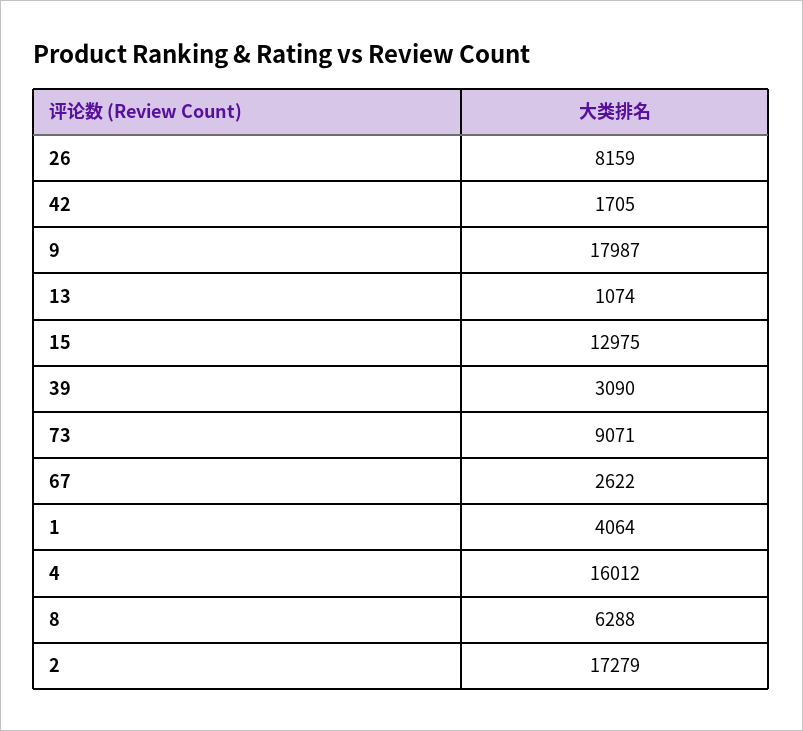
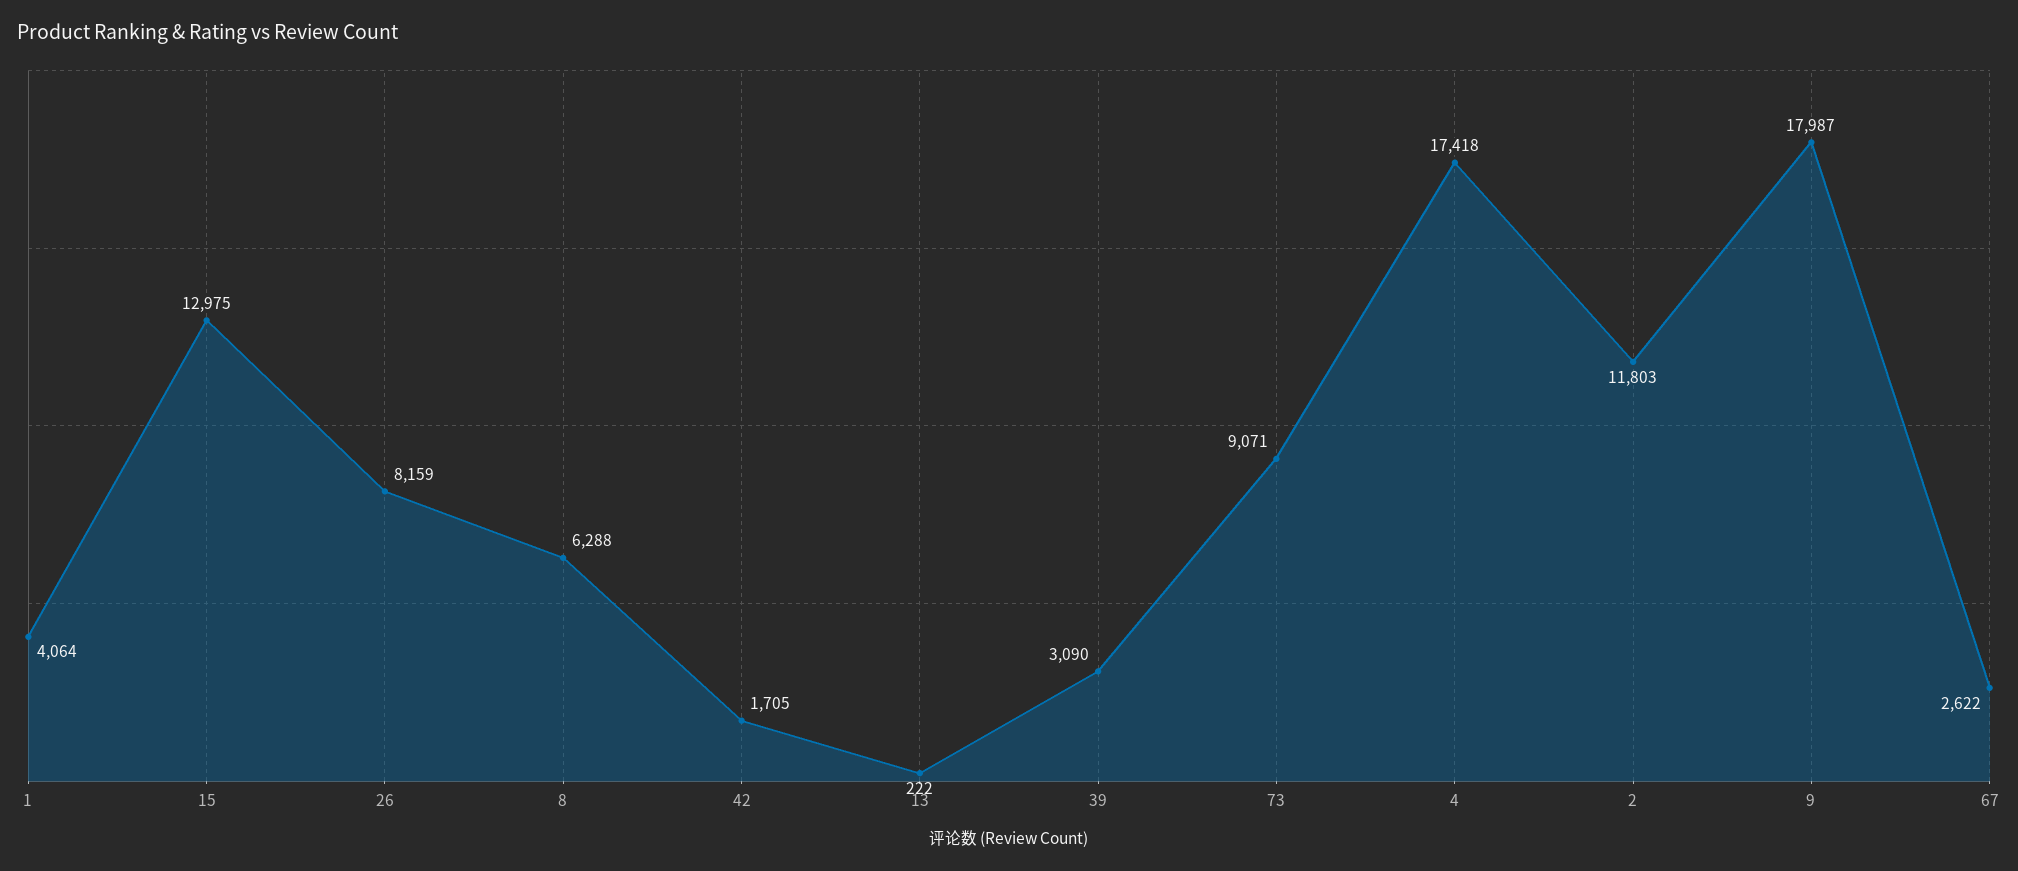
  {
    "26": 8159,
    "42": 1705,
    "9": 17987,
-   "13": 1074,
+   "13": 222,
    "15": 12975,
    "39": 3090,
    "73": 9071,
    "67": 2622,
    "1": 4064,
-   "4": 16012,
+   "4": 17418,
    "8": 6288,
-   "2": 17279
+   "2": 11803
  }

